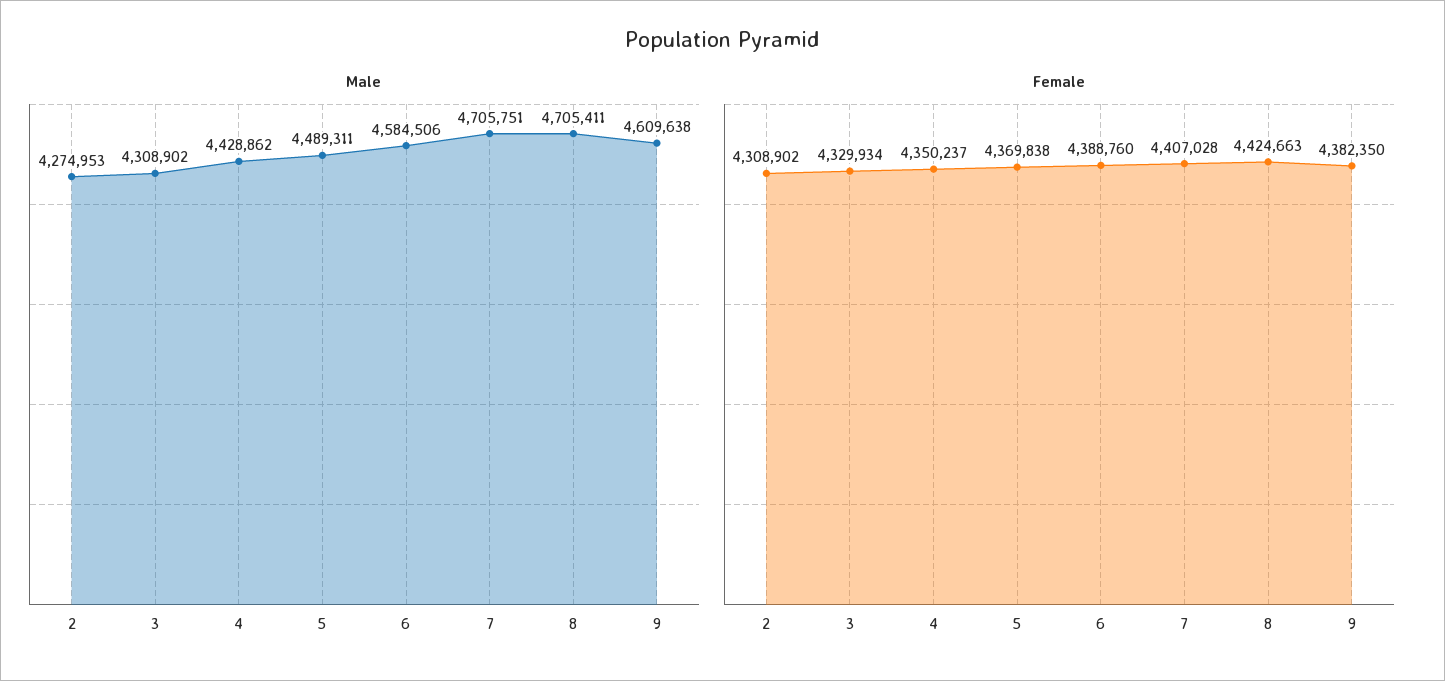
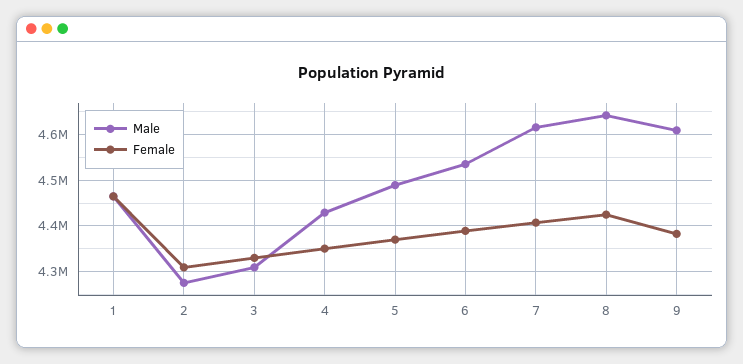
  {
    "Male": {
      "2": 4274953,
      "3": 4308902,
      "4": 4428862,
      "5": 4489311,
-     "6": 4584506,
+     "6": 4540000,
-     "7": 4705751,
+     "7": 4620000,
-     "8": 4705411,
+     "8": 4640000,
-     "9": 4609638
+     "9": 4609638,
+     "1": 4460000
    },
    "Female": {
      "2": 4308902,
      "3": 4329934,
      "4": 4350237,
      "5": 4369838,
      "6": 4388760,
      "7": 4407028,
      "8": 4424663,
-     "9": 4382350
+     "9": 4382350,
+     "1": 4460000
    }
  }

